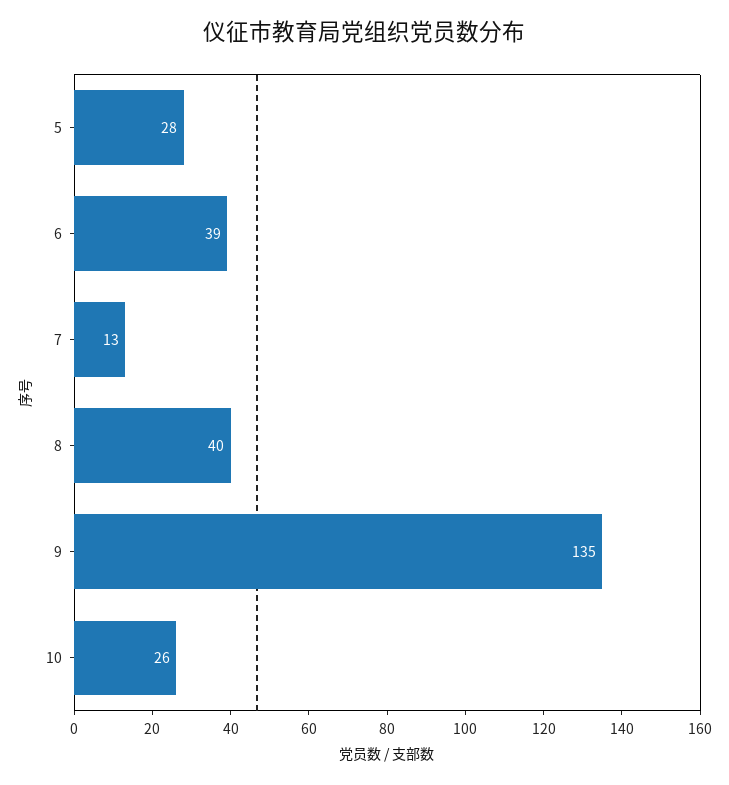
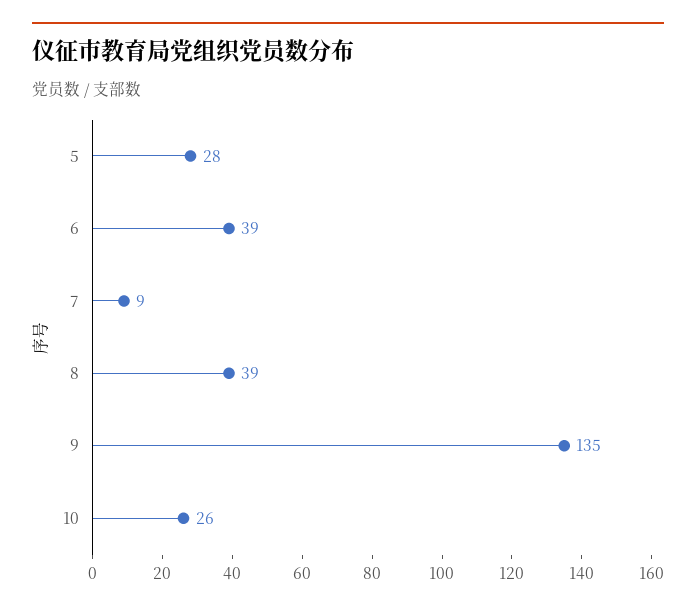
  {
    "5": 28,
    "6": 39,
-   "7": 13,
+   "7": 9,
-   "8": 40,
+   "8": 39,
    "9": 135,
    "10": 26
  }

